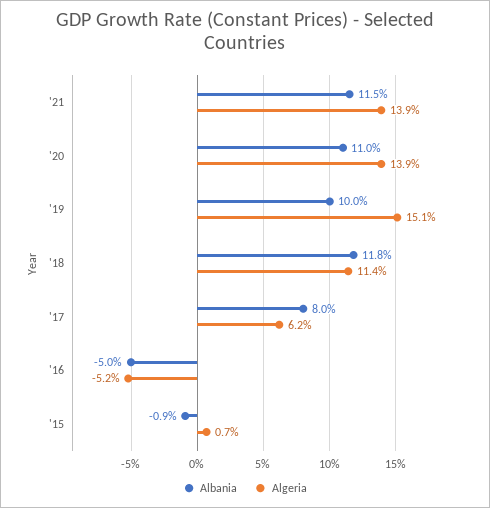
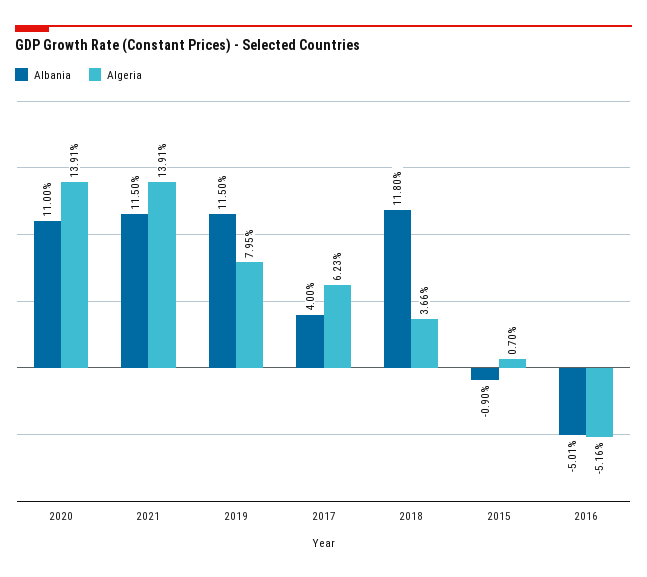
  {
    "Albania": {
      "'21": 11.5,
      "'20": 11,
-     "'19": 10,
+     "'19": 11.5,
      "'18": 11.8,
-     "'17": 8,
+     "'17": 4,
      "'16": -5.01,
      "'15": -0.9
    },
    "Algeria": {
      "'21": 13.91,
      "'20": 13.91,
-     "'19": 15.1,
+     "'19": 7.95,
-     "'18": 11.4,
+     "'18": 3.66,
      "'17": 6.23,
      "'16": -5.16,
      "'15": 0.7
    }
  }

